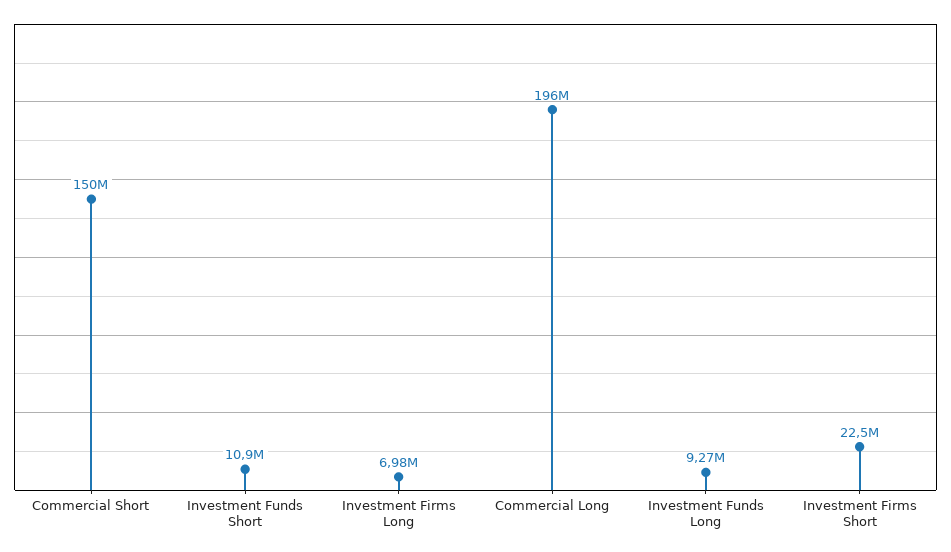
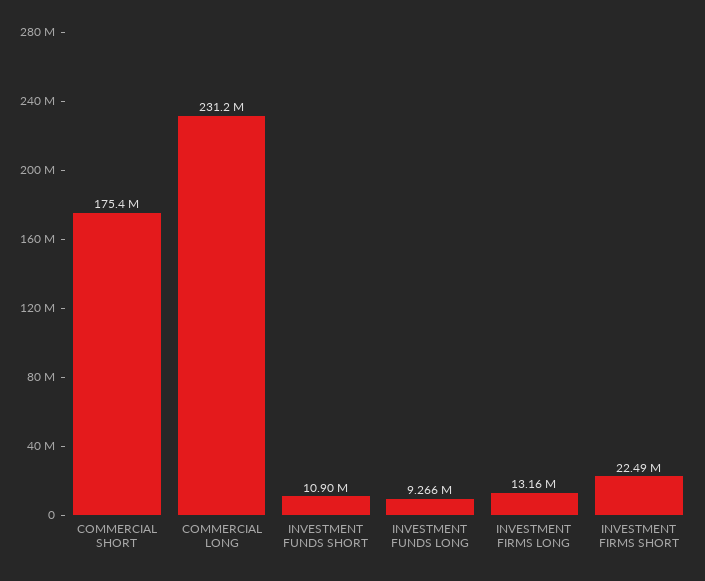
  {
-   "Commercial Short": 150000000,
+   "Commercial Short": 175400000,
    "Investment Funds Short": 10900000,
-   "Investment Firms Long": 6980000,
+   "Investment Firms Long": 13160000,
-   "Commercial Long": 196000000,
+   "Commercial Long": 231200000,
    "Investment Funds Long": 9266000,
    "Investment Firms Short": 22490000
  }

